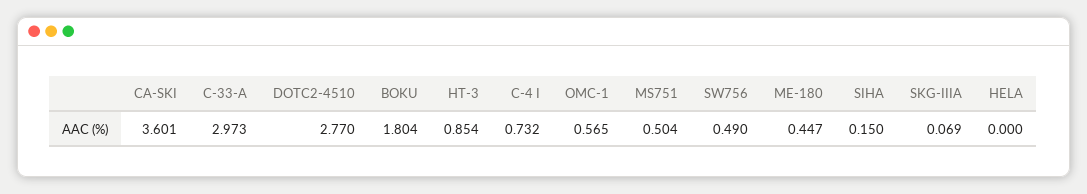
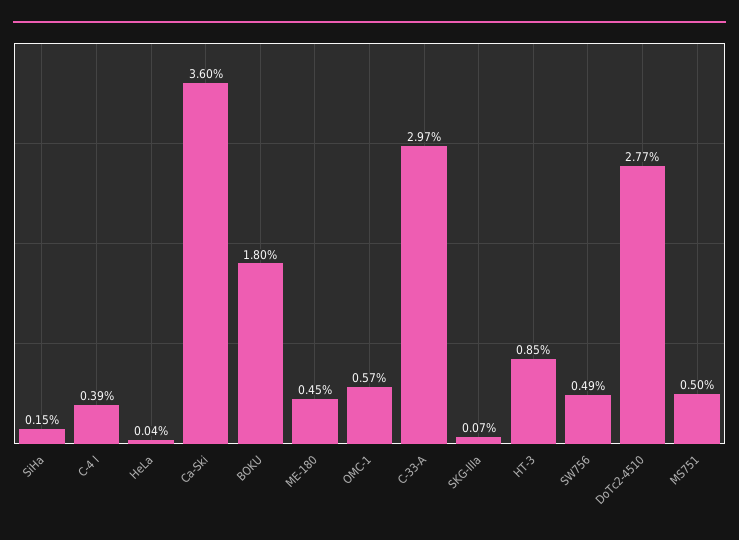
  {
    "CA-SKI": 3.601,
    "C-33-A": 2.973,
    "DOTC2-4510": 2.77,
    "BOKU": 1.804,
    "HT-3": 0.854,
-   "C-4 I": 0.732,
+   "C-4 I": 0.39,
    "OMC-1": 0.565,
    "MS751": 0.504,
    "SW756": 0.49,
    "ME-180": 0.447,
    "SIHA": 0.15,
    "SKG-IIIA": 0.069,
-   "HELA": 0
+   "HELA": 0.04
  }

